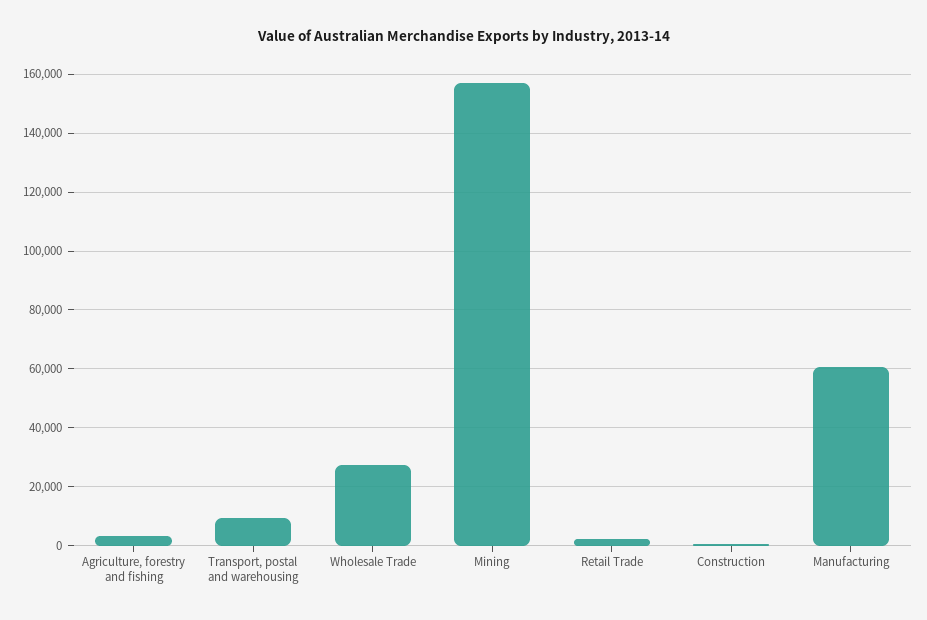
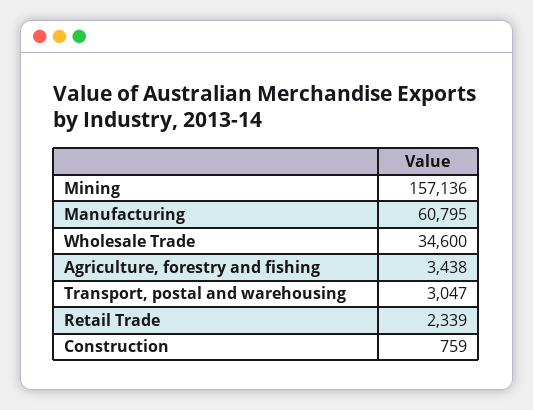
  {
    "Agriculture, forestry and fishing": 3438,
-   "Transport, postal and warehousing": 10000,
+   "Transport, postal and warehousing": 3047,
-   "Wholesale Trade": 27500,
+   "Wholesale Trade": 34600,
    "Mining": 157136,
    "Retail Trade": 2339,
    "Construction": 759,
    "Manufacturing": 60795
  }

